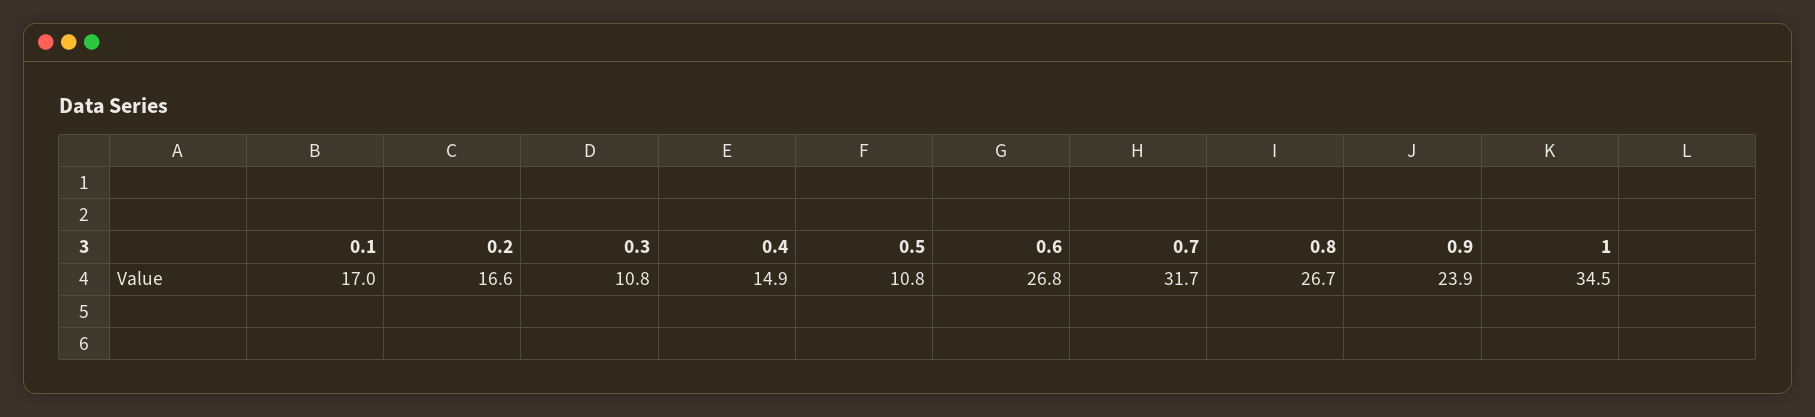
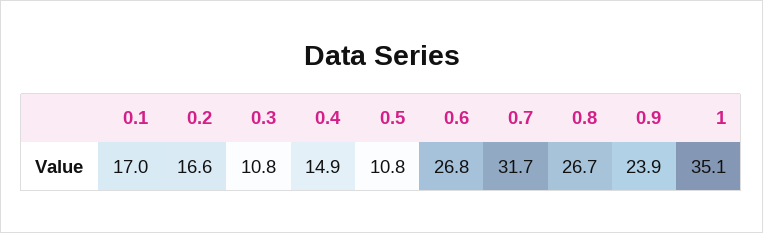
  {
    "0.1": 17,
    "0.2": 16.6,
    "0.3": 10.8,
    "0.4": 14.9,
    "0.5": 10.8,
    "0.6": 26.8,
    "0.7": 31.7,
    "0.8": 26.7,
    "0.9": 23.9,
-   "1": 34.5
+   "1": 35.1
  }

